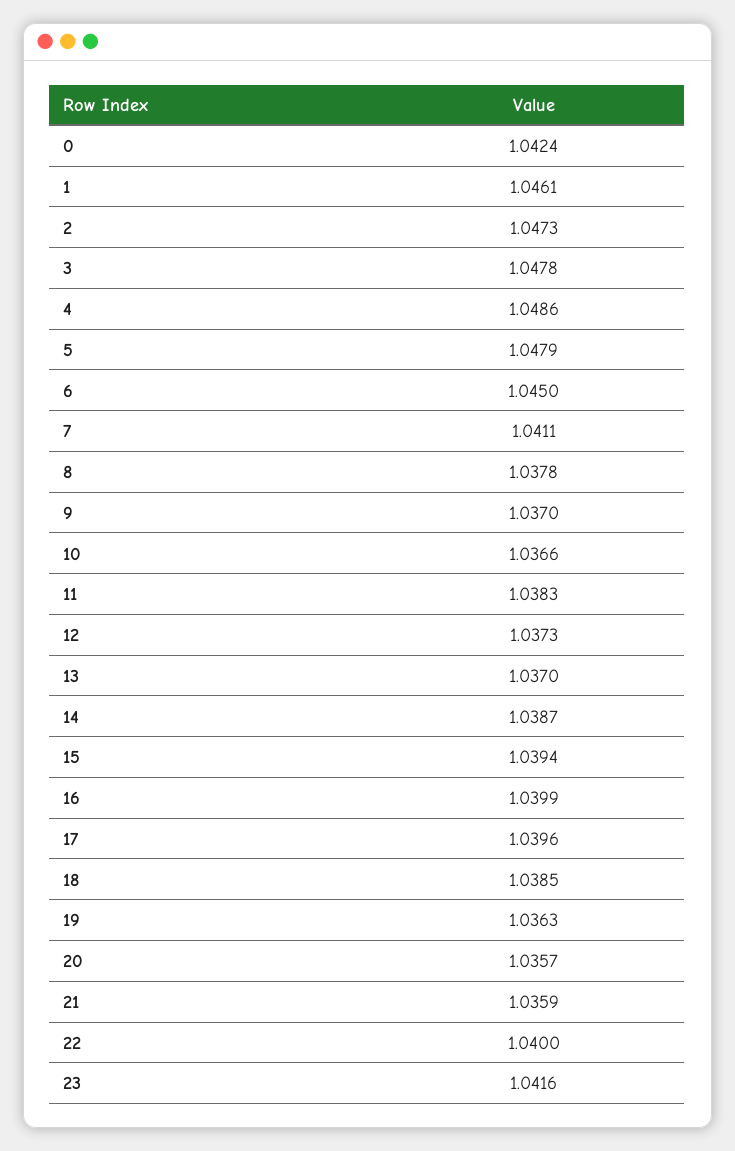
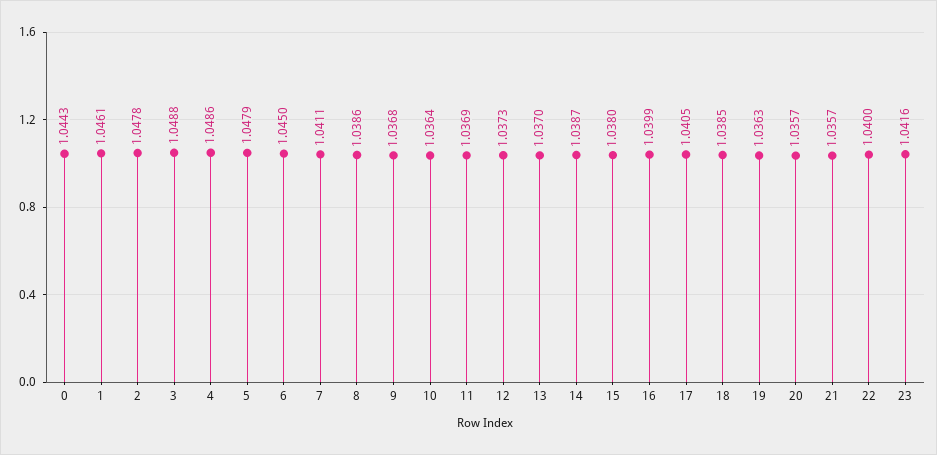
  {
-   "0": 1.0424,
+   "0": 1.0443,
    "1": 1.0461,
-   "2": 1.0473,
+   "2": 1.0478,
-   "3": 1.0478,
+   "3": 1.0488,
    "4": 1.0486,
    "5": 1.0479,
    "6": 1.045,
    "7": 1.0411,
-   "8": 1.0378,
+   "8": 1.0386,
-   "9": 1.037,
+   "9": 1.0368,
-   "10": 1.0366,
+   "10": 1.0364,
-   "11": 1.0383,
+   "11": 1.0369,
    "12": 1.0373,
    "13": 1.037,
    "14": 1.0387,
-   "15": 1.0394,
+   "15": 1.038,
    "16": 1.0399,
-   "17": 1.0396,
+   "17": 1.0405,
    "18": 1.0385,
    "19": 1.0363,
    "20": 1.0357,
-   "21": 1.0359,
+   "21": 1.0357,
    "22": 1.04,
    "23": 1.0416
  }

